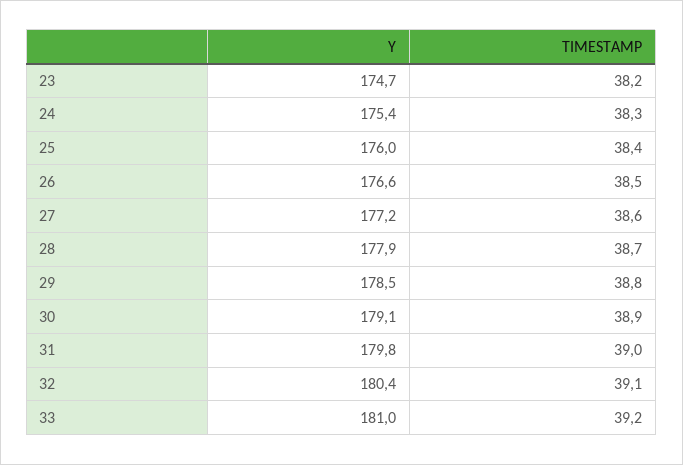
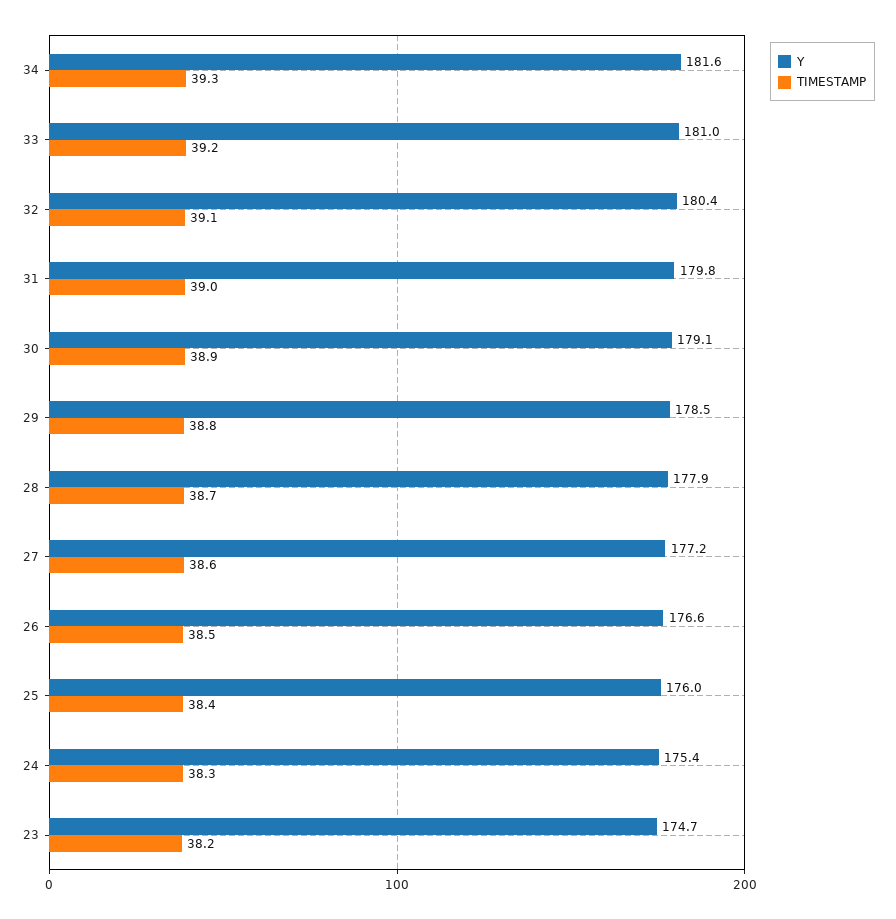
  {
    "Y": {
      "23": 174.7,
      "24": 175.4,
      "25": 176,
      "26": 176.6,
      "27": 177.2,
      "28": 177.9,
      "29": 178.5,
      "30": 179.1,
      "31": 179.8,
      "32": 180.4,
-     "33": 181
+     "33": 181,
+     "34": 181.6
    },
    "TIMESTAMP": {
      "23": 38.2,
      "24": 38.3,
      "25": 38.4,
      "26": 38.5,
      "27": 38.6,
      "28": 38.7,
      "29": 38.8,
      "30": 38.9,
      "31": 39,
      "32": 39.1,
-     "33": 39.2
+     "33": 39.2,
+     "34": 39.3
    }
  }

